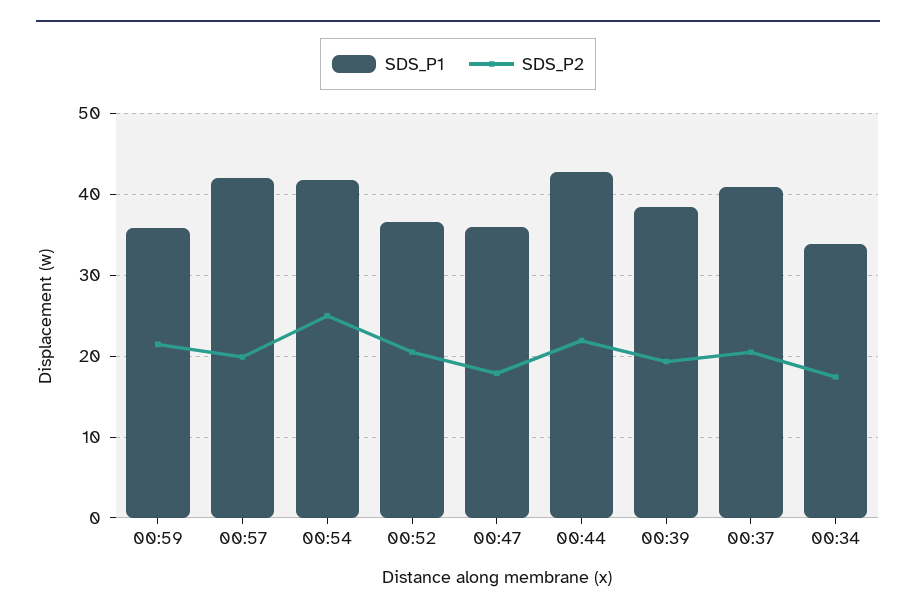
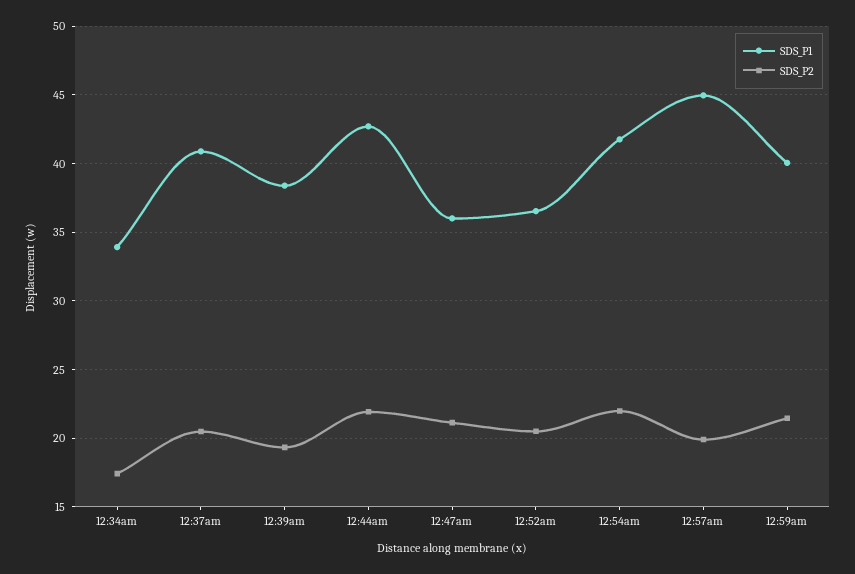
  {
    "SDS_P1": {
-     "00:59": 36,
+     "00:59": 40,
-     "00:57": 42,
+     "00:57": 45,
      "00:54": 42,
      "00:52": 36.5,
      "00:47": 36,
      "00:44": 42.5,
      "00:39": 38.5,
      "00:37": 41,
      "00:34": 34
    },
    "SDS_P2": {
      "00:59": 21.5,
      "00:57": 20,
-     "00:54": 25,
+     "00:54": 22,
      "00:52": 20.5,
-     "00:47": 18,
+     "00:47": 21,
      "00:44": 22,
      "00:39": 19.5,
      "00:37": 20.5,
      "00:34": 17.5
    }
  }

